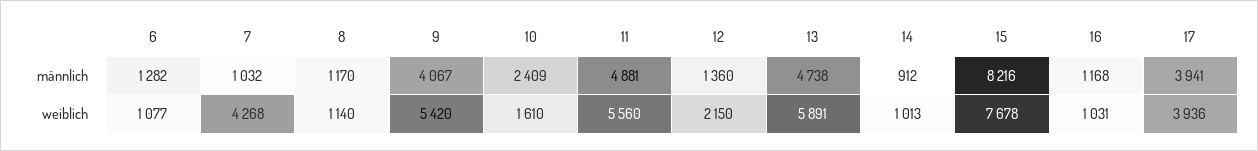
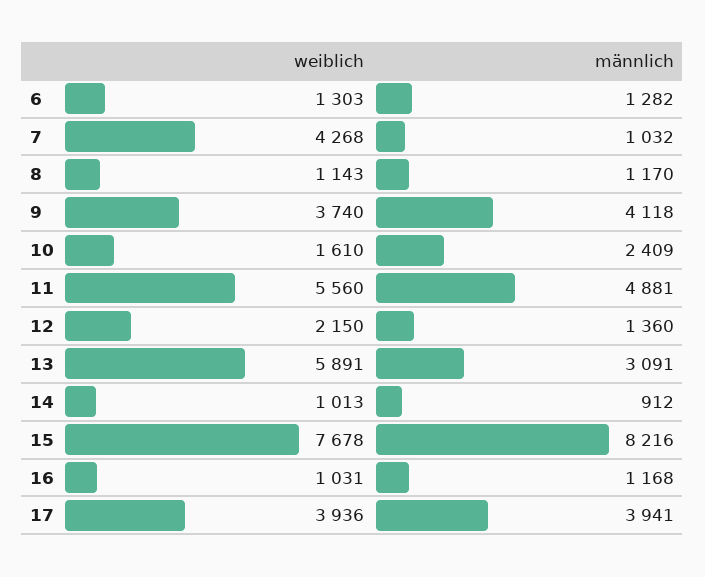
  {
    "6": {
      "männlich": 1282,
-     "weiblich": 1077
+     "weiblich": 1303
    },
    "7": {
      "männlich": 1032,
      "weiblich": 4268
    },
    "8": {
      "männlich": 1170,
-     "weiblich": 1140
+     "weiblich": 1143
    },
    "9": {
-     "männlich": 4067,
+     "männlich": 4118,
-     "weiblich": 5420
+     "weiblich": 3740
    },
    "10": {
      "männlich": 2409,
      "weiblich": 1610
    },
    "11": {
      "männlich": 4881,
      "weiblich": 5560
    },
    "12": {
      "männlich": 1360,
      "weiblich": 2150
    },
    "13": {
-     "männlich": 4738,
+     "männlich": 3091,
      "weiblich": 5891
    },
    "14": {
      "männlich": 912,
      "weiblich": 1013
    },
    "15": {
      "männlich": 8216,
      "weiblich": 7678
    },
    "16": {
      "männlich": 1168,
      "weiblich": 1031
    },
    "17": {
      "männlich": 3941,
      "weiblich": 3936
    }
  }

